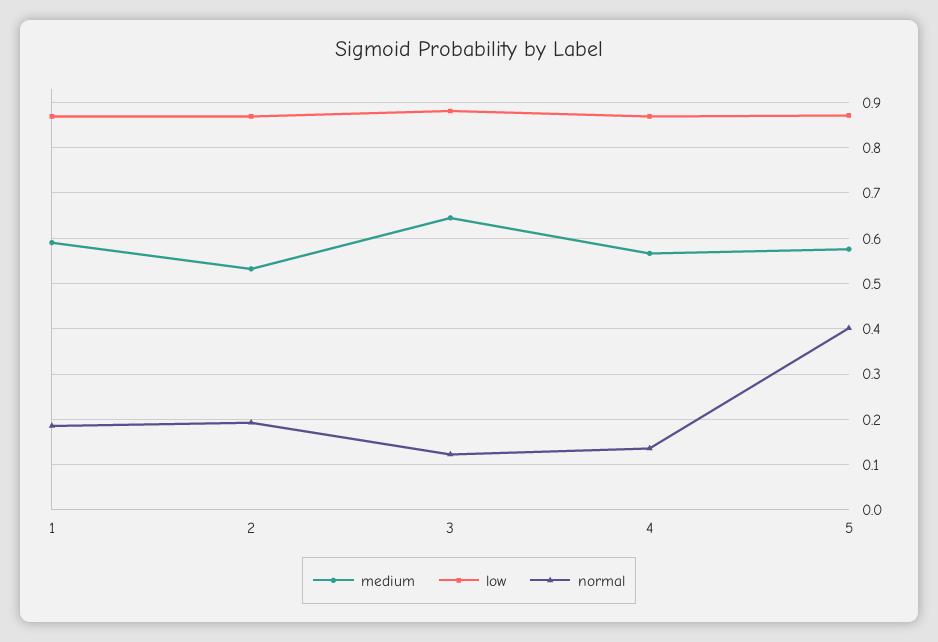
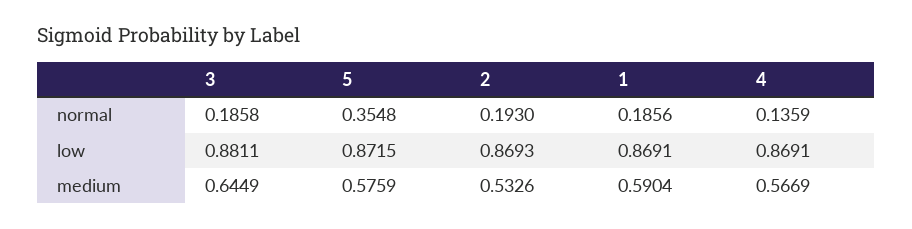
  {
    "medium": {
      "1": 0.5904,
      "2": 0.5326,
      "3": 0.6449,
      "4": 0.5669,
      "5": 0.5759
    },
    "low": {
      "1": 0.8691,
      "2": 0.8693,
      "3": 0.8811,
      "4": 0.8691,
      "5": 0.8715
    },
    "normal": {
      "1": 0.1856,
      "2": 0.193,
-     "3": 0.12,
+     "3": 0.1858,
      "4": 0.1359,
-     "5": 0.4
+     "5": 0.3548
    }
  }

